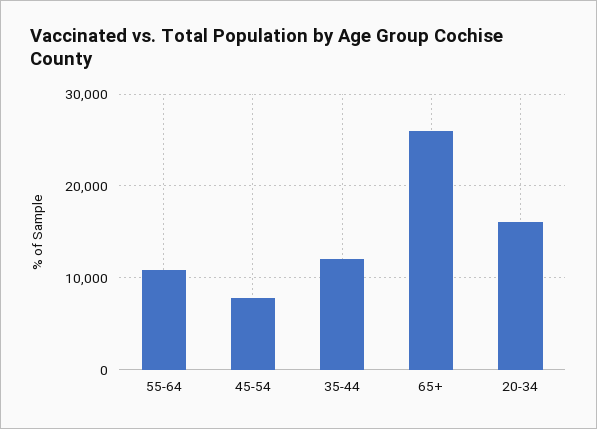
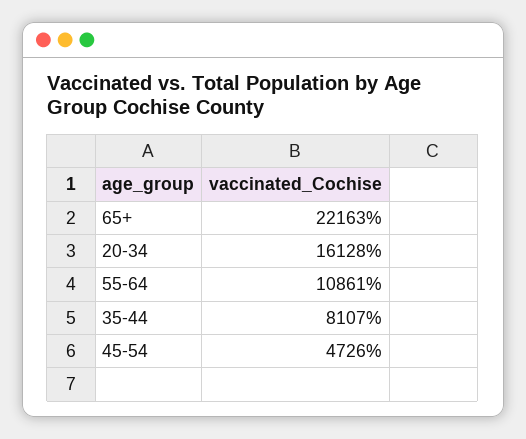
  {
    "55-64": 10861,
-   "45-54": 8000,
+   "45-54": 4726,
-   "35-44": 12000,
+   "35-44": 8107,
-   "65+": 26000,
+   "65+": 22163,
    "20-34": 16128
  }

